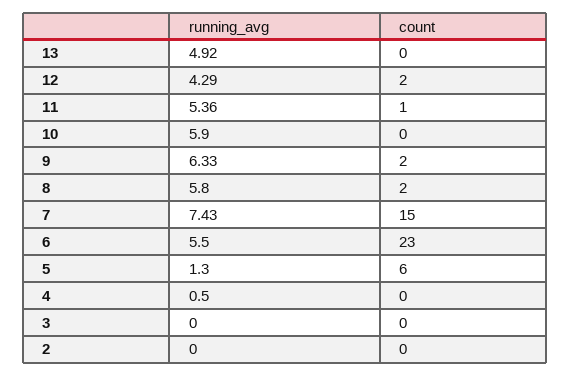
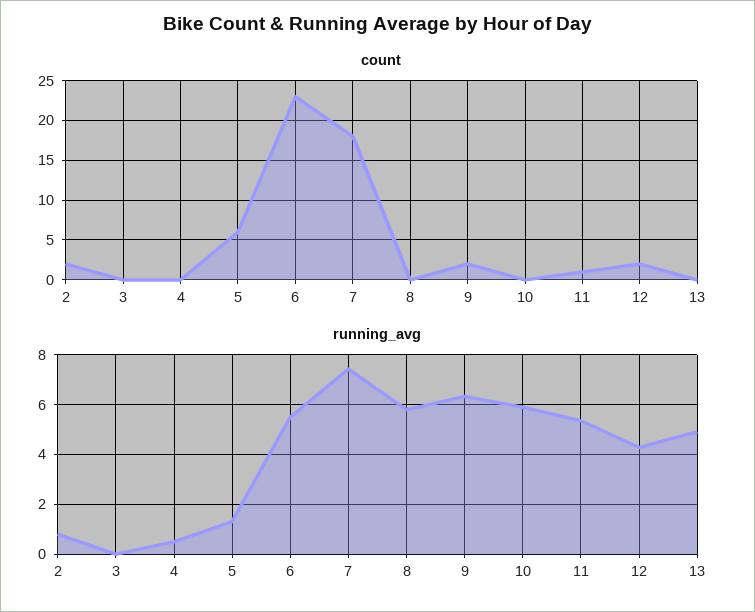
  {
    "running_avg": {
      "13": 4.92,
      "12": 4.29,
      "11": 5.36,
      "10": 5.9,
      "9": 6.33,
      "8": 5.8,
      "7": 7.43,
      "6": 5.5,
      "5": 1.3,
      "4": 0.5,
      "3": 0,
-     "2": 0
+     "2": 0.75
    },
    "count": {
      "13": 0,
      "12": 2,
      "11": 1,
      "10": 0,
      "9": 2,
-     "8": 2,
+     "8": 0,
-     "7": 15,
+     "7": 18,
      "6": 23,
      "5": 6,
      "4": 0,
      "3": 0,
-     "2": 0
+     "2": 2
    }
  }

